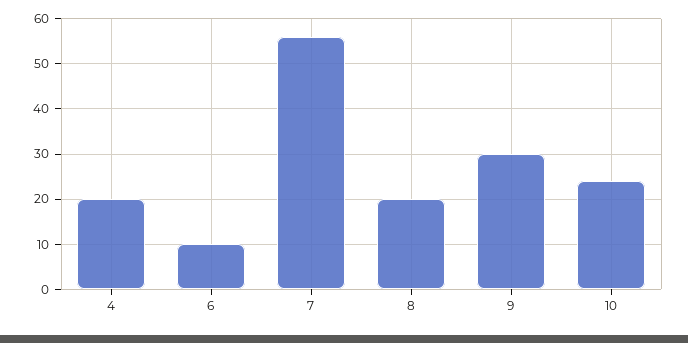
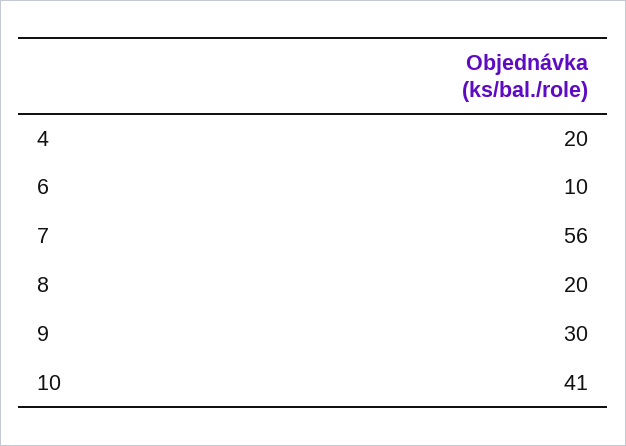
  {
    "4": 20,
    "6": 10,
    "7": 56,
    "8": 20,
    "9": 30,
-   "10": 25
+   "10": 41
  }

